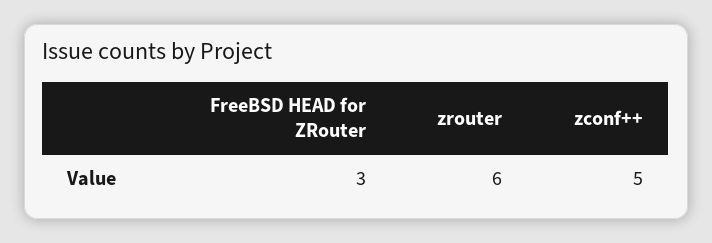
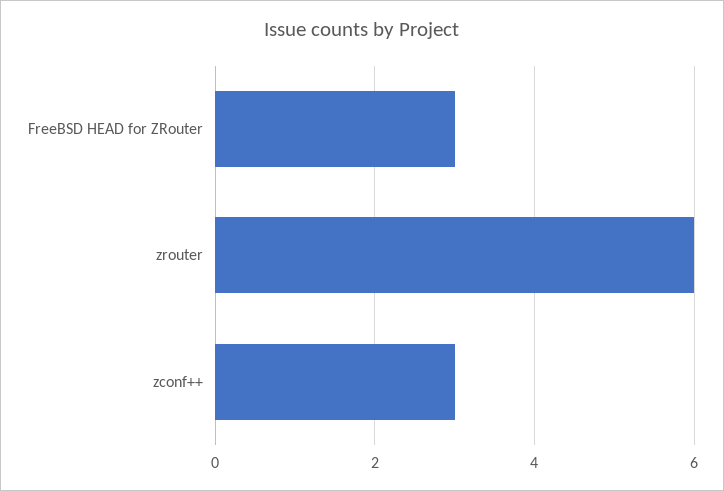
  {
    "FreeBSD HEAD for ZRouter": 3,
    "zrouter": 6,
-   "zconf++": 5
+   "zconf++": 3
  }

